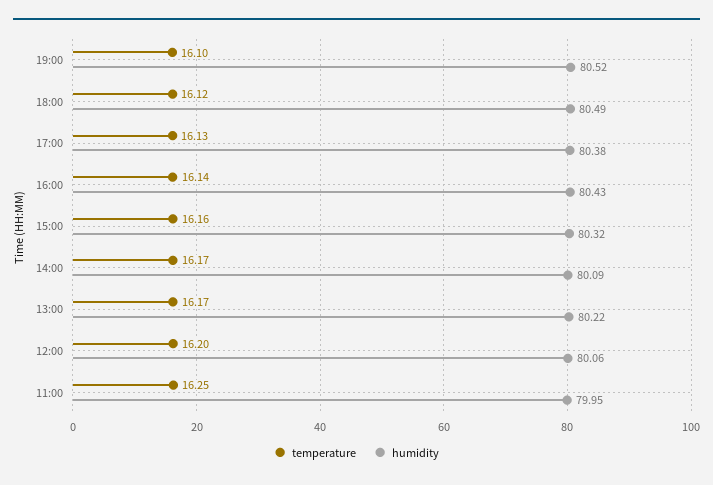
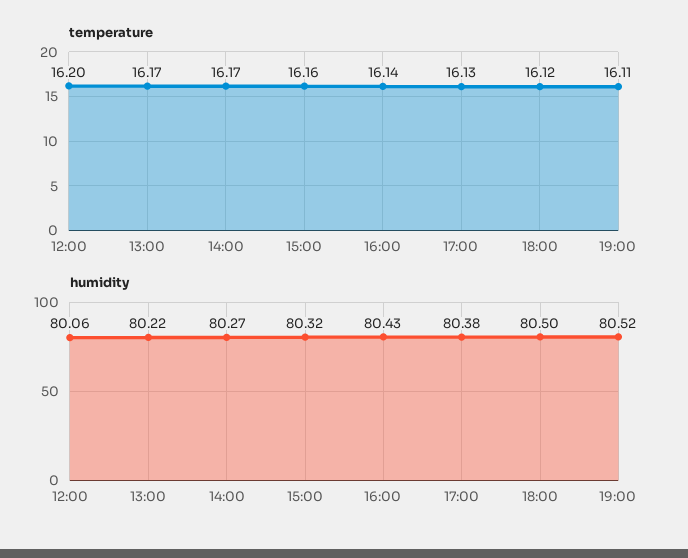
  {
    "temperature": {
-     "19:00": 16.1,
+     "19:00": 16.11,
      "18:00": 16.12,
      "17:00": 16.13,
      "16:00": 16.14,
      "15:00": 16.16,
      "14:00": 16.17,
      "13:00": 16.17,
-     "12:00": 16.2,
+     "12:00": 16.2
-     "11:00": 16.25
    },
    "humidity": {
      "19:00": 80.52,
-     "18:00": 80.49,
+     "18:00": 80.5,
      "17:00": 80.38,
      "16:00": 80.43,
      "15:00": 80.32,
-     "14:00": 80.09,
+     "14:00": 80.27,
      "13:00": 80.22,
-     "12:00": 80.06,
+     "12:00": 80.06
-     "11:00": 79.95
    }
  }

